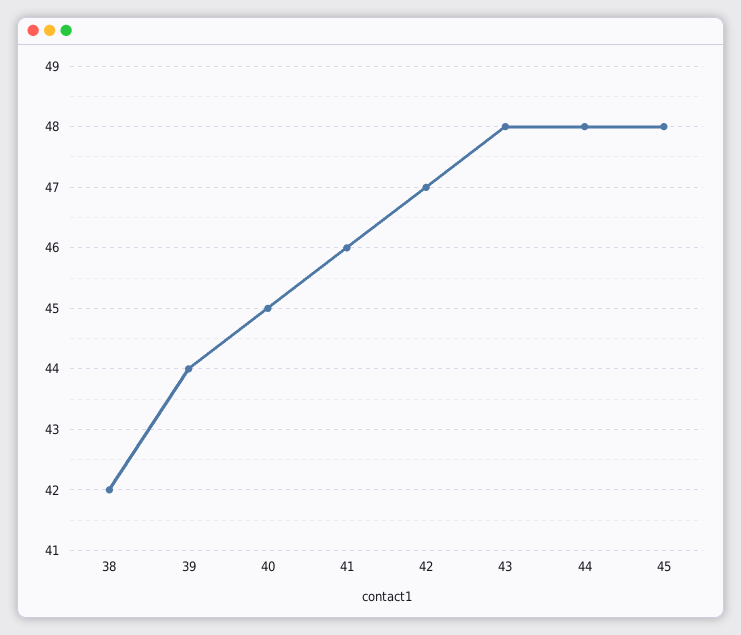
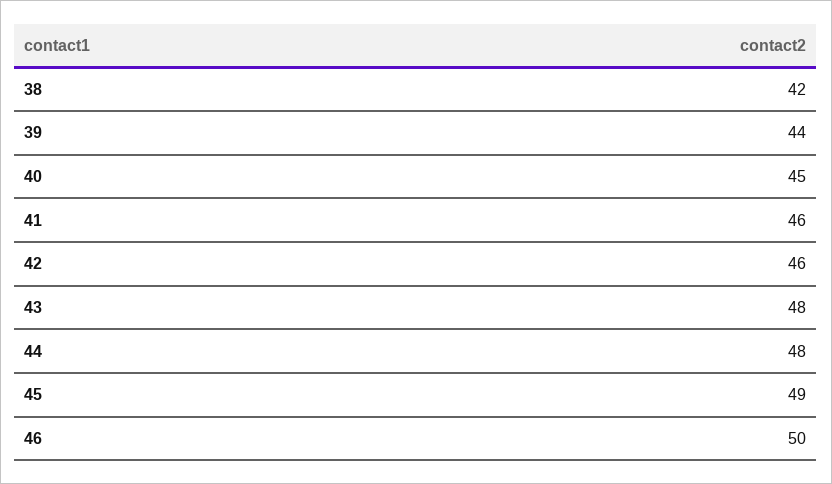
  {
    "38": 42,
    "39": 44,
    "40": 45,
    "41": 46,
-   "42": 47,
+   "42": 46,
    "43": 48,
    "44": 48,
-   "45": 48
+   "45": 49,
+   "46": 50
  }

